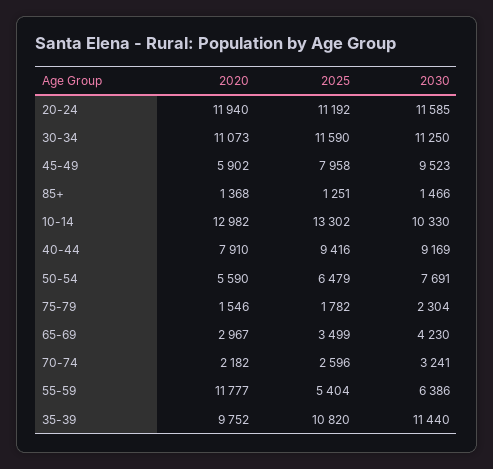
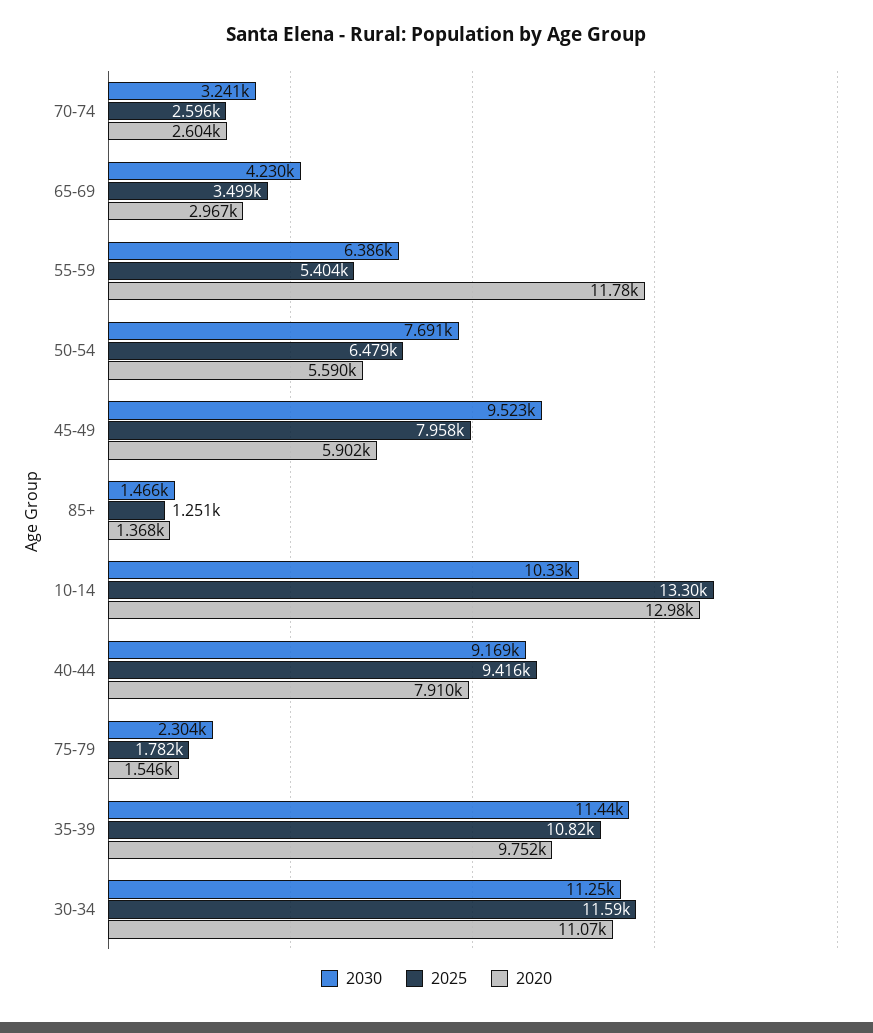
  {
    "2020": {
-     "20-24": 11940,
      "30-34": 11073,
      "45-49": 5902,
      "85+": 1368,
      "10-14": 12982,
      "40-44": 7910,
      "50-54": 5590,
      "75-79": 1546,
      "65-69": 2967,
-     "70-74": 2182,
+     "70-74": 2604,
      "55-59": 11777,
      "35-39": 9752
    },
    "2025": {
-     "20-24": 11192,
      "30-34": 11590,
      "45-49": 7958,
      "85+": 1251,
      "10-14": 13302,
      "40-44": 9416,
      "50-54": 6479,
      "75-79": 1782,
      "65-69": 3499,
      "70-74": 2596,
      "55-59": 5404,
      "35-39": 10820
    },
    "2030": {
-     "20-24": 11585,
      "30-34": 11250,
      "45-49": 9523,
      "85+": 1466,
      "10-14": 10330,
      "40-44": 9169,
      "50-54": 7691,
      "75-79": 2304,
      "65-69": 4230,
      "70-74": 3241,
      "55-59": 6386,
      "35-39": 11440
    }
  }

